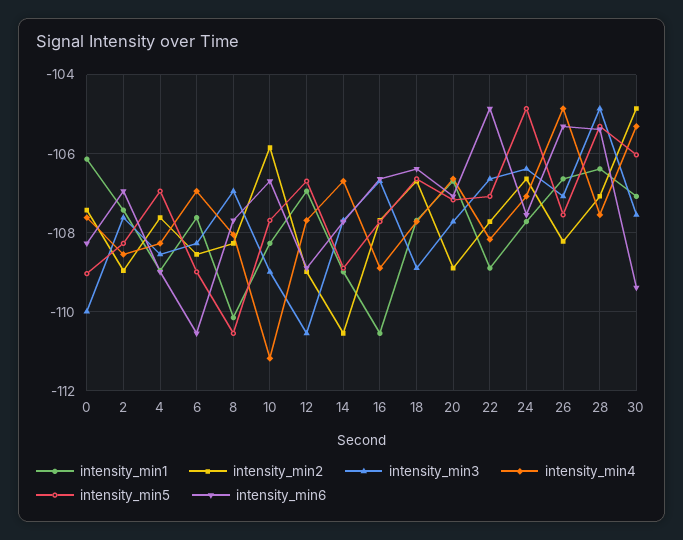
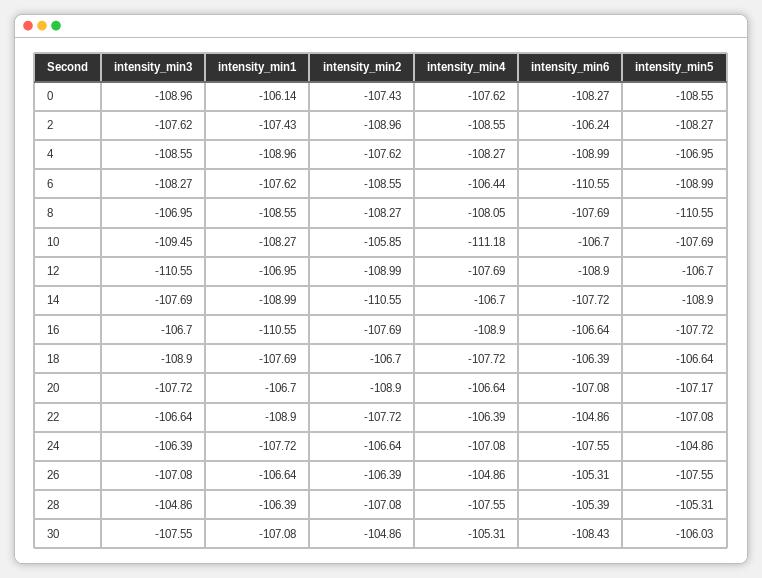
  {
    "intensity_min1": {
      "0": -106.14,
      "2": -107.43,
      "4": -108.96,
      "6": -107.62,
-     "8": -110.2,
+     "8": -108.55,
      "10": -108.27,
      "12": -106.95,
      "14": -108.99,
      "16": -110.55,
      "18": -107.69,
      "20": -106.7,
      "22": -108.9,
      "24": -107.72,
      "26": -106.64,
      "28": -106.39,
      "30": -107.08
    },
    "intensity_min2": {
      "0": -107.43,
      "2": -108.96,
      "4": -107.62,
      "6": -108.55,
      "8": -108.27,
      "10": -105.85,
      "12": -108.99,
      "14": -110.55,
      "16": -107.69,
      "18": -106.7,
      "20": -108.9,
      "22": -107.72,
      "24": -106.64,
-     "26": -108.2,
+     "26": -106.39,
      "28": -107.08,
      "30": -104.86
    },
    "intensity_min3": {
-     "0": -110,
+     "0": -108.96,
      "2": -107.62,
      "4": -108.55,
      "6": -108.27,
      "8": -106.95,
-     "10": -109,
+     "10": -109.45,
      "12": -110.55,
      "14": -107.69,
      "16": -106.7,
      "18": -108.9,
      "20": -107.72,
      "22": -106.64,
      "24": -106.39,
      "26": -107.08,
      "28": -104.86,
      "30": -107.55
    },
    "intensity_min4": {
      "0": -107.62,
      "2": -108.55,
      "4": -108.27,
-     "6": -107,
+     "6": -106.44,
      "8": -108.05,
      "10": -111.18,
      "12": -107.69,
      "14": -106.7,
      "16": -108.9,
      "18": -107.72,
      "20": -106.64,
-     "22": -108.2,
+     "22": -106.39,
      "24": -107.08,
      "26": -104.86,
      "28": -107.55,
      "30": -105.31
    },
    "intensity_min5": {
-     "0": -109,
+     "0": -108.55,
      "2": -108.27,
      "4": -106.95,
      "6": -108.99,
      "8": -110.55,
      "10": -107.69,
      "12": -106.7,
      "14": -108.9,
      "16": -107.72,
      "18": -106.64,
      "20": -107.17,
      "22": -107.08,
      "24": -104.86,
      "26": -107.55,
      "28": -105.31,
      "30": -106.03
    },
    "intensity_min6": {
      "0": -108.27,
-     "2": -107,
+     "2": -106.24,
      "4": -108.99,
      "6": -110.55,
      "8": -107.69,
      "10": -106.7,
      "12": -108.9,
      "14": -107.72,
      "16": -106.64,
      "18": -106.39,
      "20": -107.08,
      "22": -104.86,
      "24": -107.55,
      "26": -105.31,
      "28": -105.39,
-     "30": -109.4
+     "30": -108.43
    }
  }

